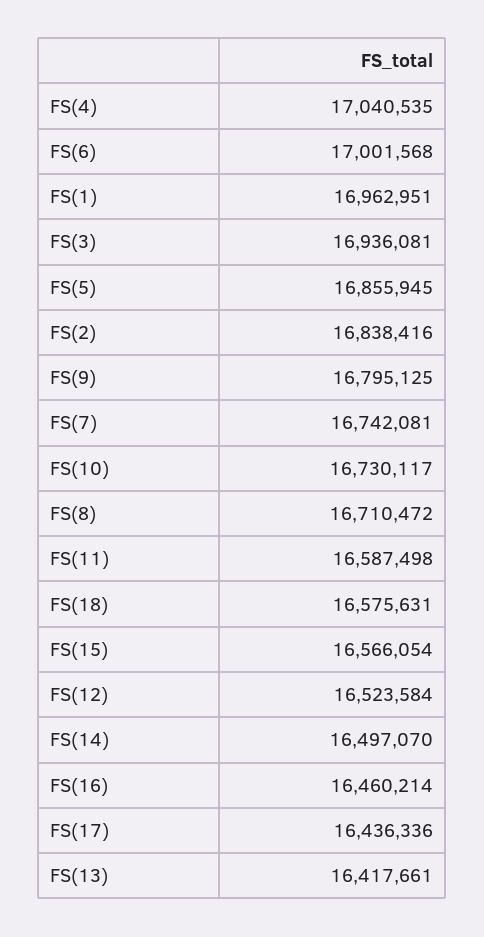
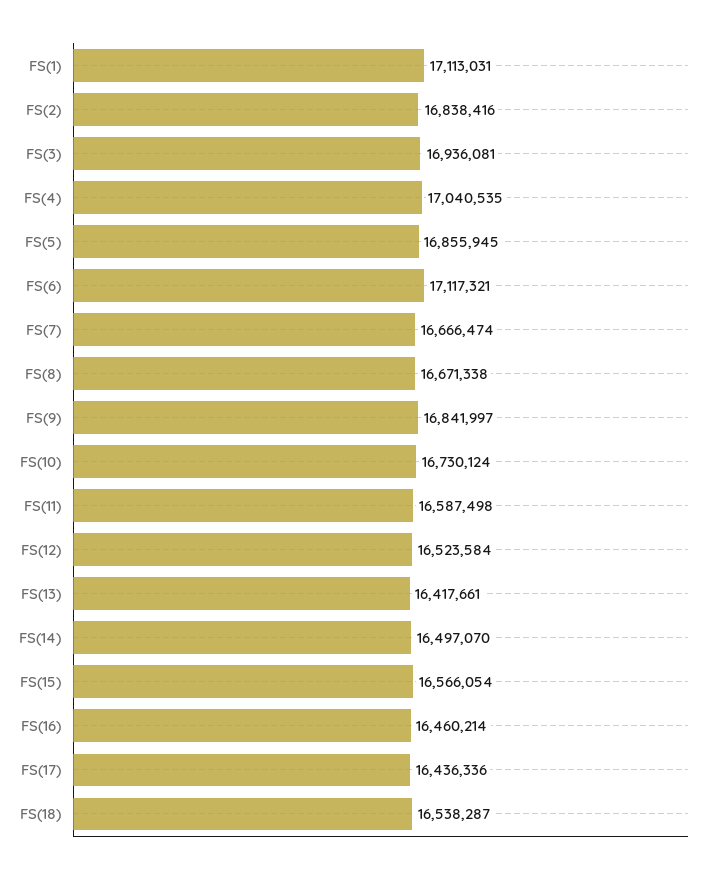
  {
    "FS(4)": 17040535,
-   "FS(6)": 17001568,
+   "FS(6)": 17117321,
-   "FS(1)": 16962951,
+   "FS(1)": 17113031,
    "FS(3)": 16936081,
    "FS(5)": 16855945,
    "FS(2)": 16838416,
-   "FS(9)": 16795125,
+   "FS(9)": 16841997,
-   "FS(7)": 16742081,
+   "FS(7)": 16666474,
-   "FS(10)": 16730117,
+   "FS(10)": 16730124,
-   "FS(8)": 16710472,
+   "FS(8)": 16671338,
    "FS(11)": 16587498,
-   "FS(18)": 16575631,
+   "FS(18)": 16538287,
    "FS(15)": 16566054,
    "FS(12)": 16523584,
    "FS(14)": 16497070,
    "FS(16)": 16460214,
    "FS(17)": 16436336,
    "FS(13)": 16417661
  }

